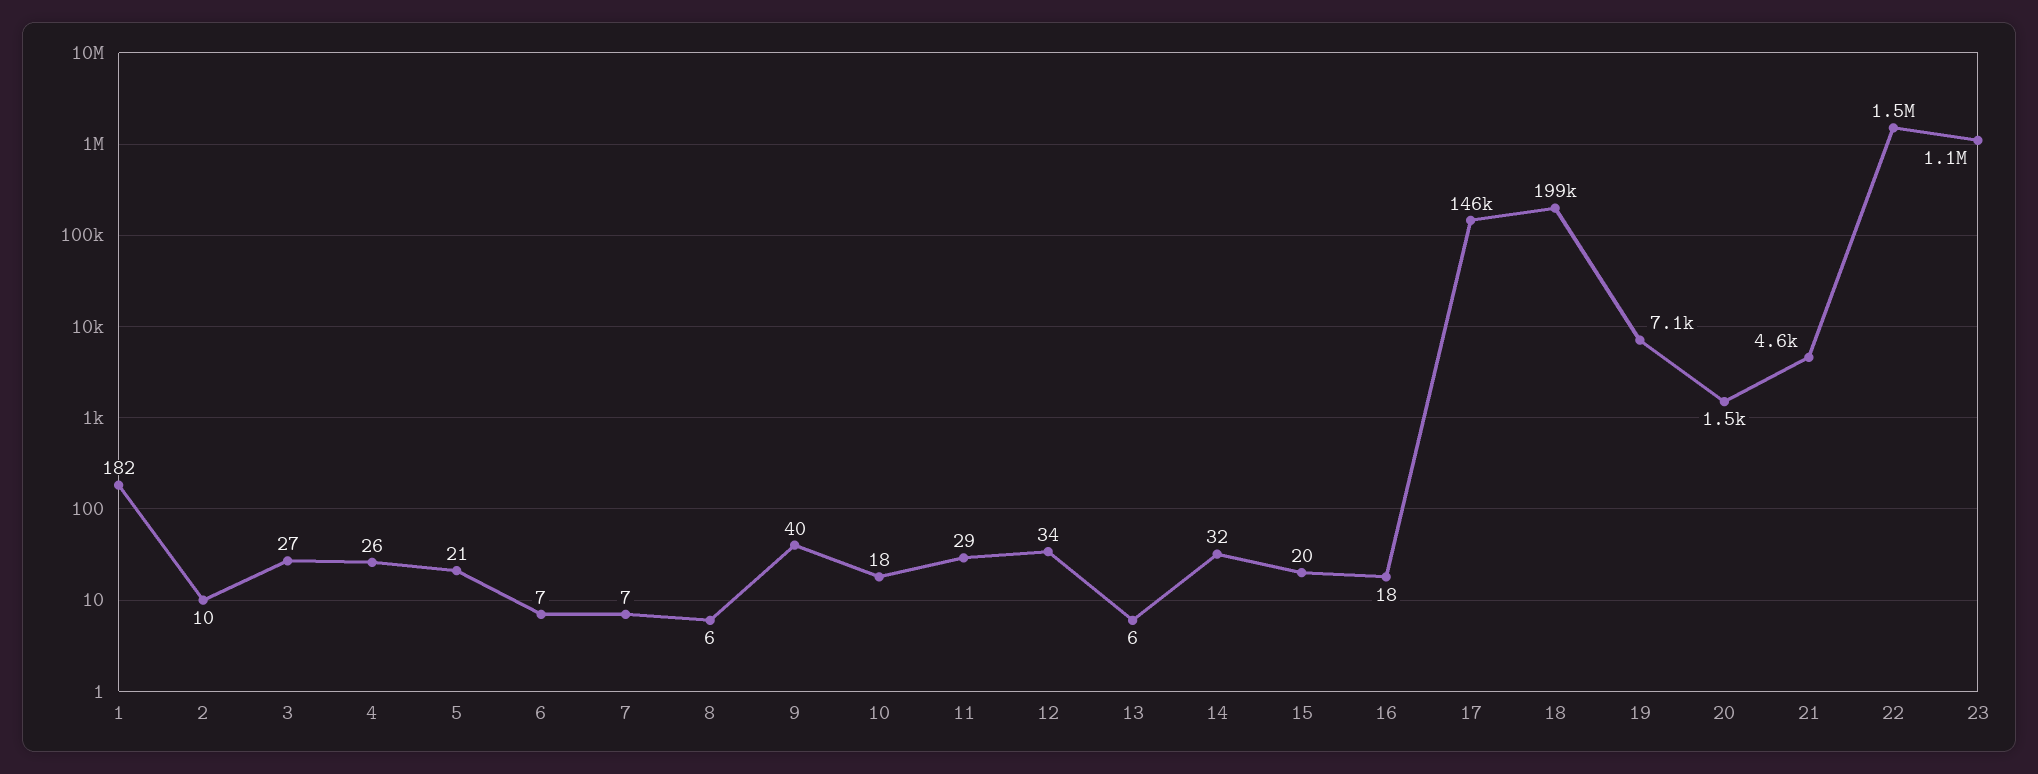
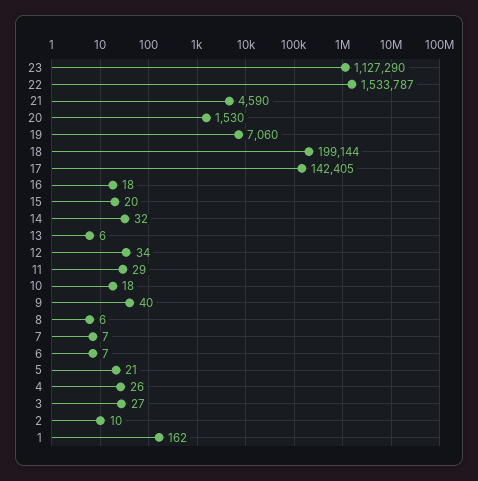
  {
-   "1": 182,
+   "1": 162,
    "2": 10,
    "3": 27,
    "4": 26,
    "5": 21,
    "6": 7,
    "7": 7,
    "8": 6,
    "9": 40,
    "10": 18,
    "11": 29,
    "12": 34,
    "13": 6,
    "14": 32,
    "15": 20,
    "16": 18,
-   "17": 146000,
+   "17": 142405,
    "18": 199144,
    "19": 7060,
    "20": 1530,
    "21": 4590,
    "22": 1533787,
    "23": 1127290
  }

